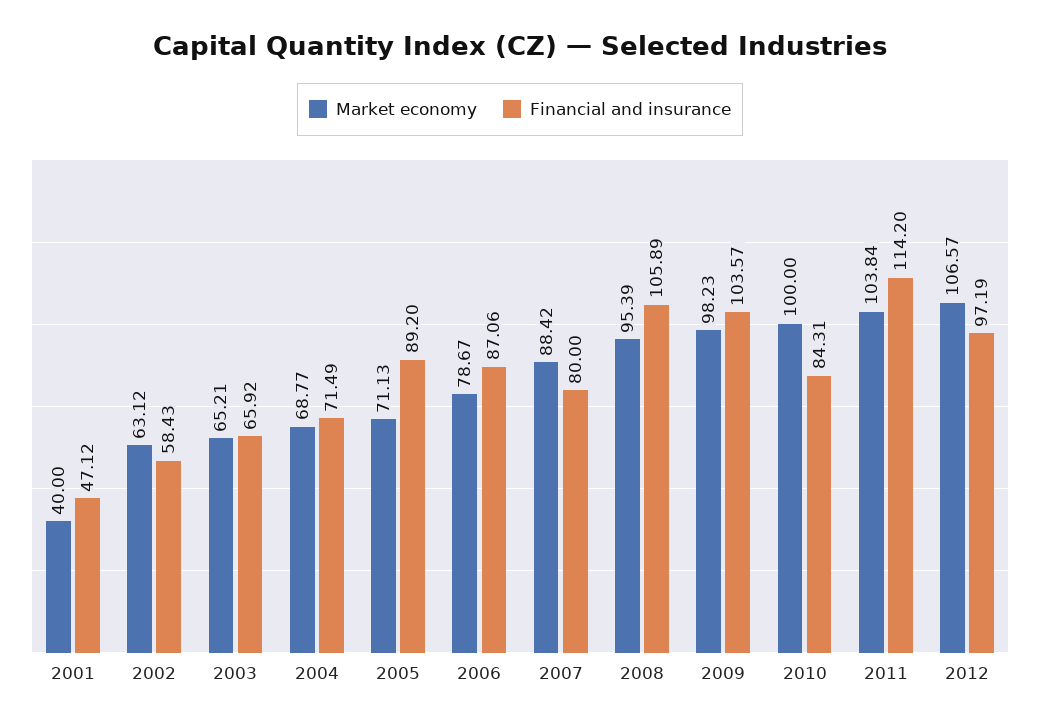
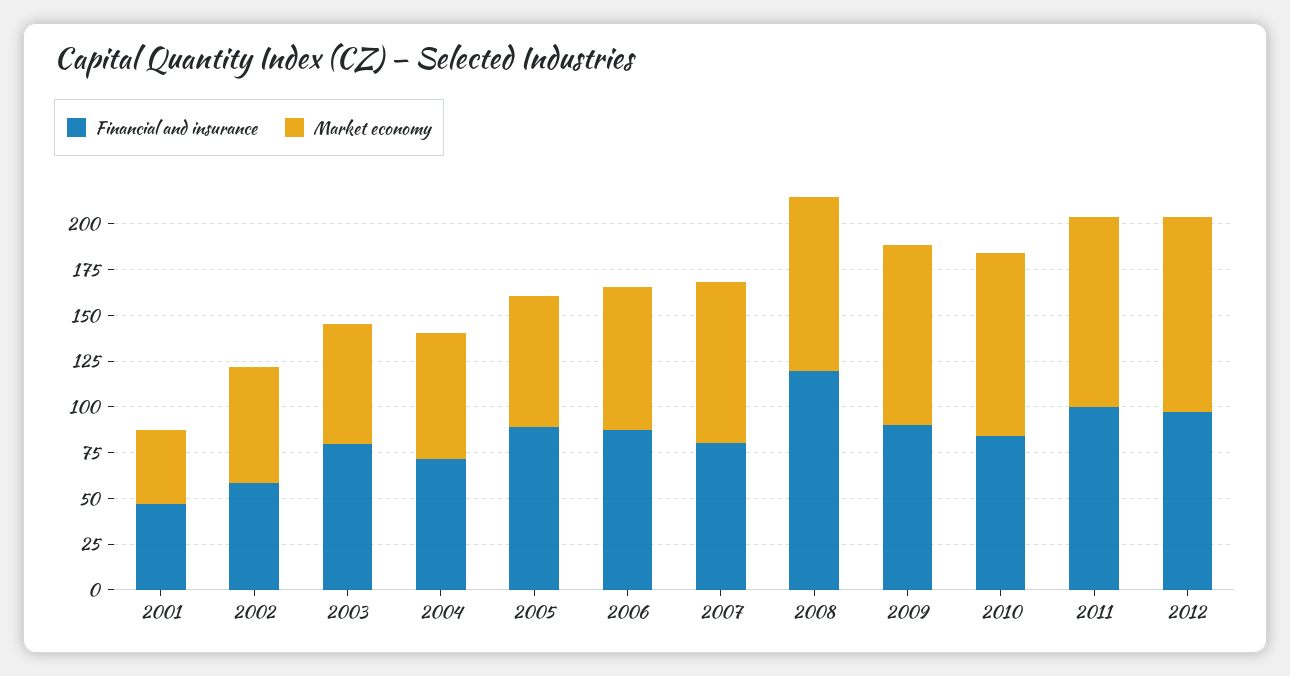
  {
    "Market economy": {
      "2001": 40,
      "2002": 63.12,
      "2003": 65.21,
      "2004": 68.77,
      "2005": 71.13,
      "2006": 78.67,
      "2007": 88.42,
      "2008": 95.39,
      "2009": 98.23,
      "2010": 100,
      "2011": 103.84,
      "2012": 106.57
    },
    "Financial and insurance": {
      "2001": 47.12,
      "2002": 58.43,
-     "2003": 65.92,
+     "2003": 80,
      "2004": 71.49,
      "2005": 89.2,
      "2006": 87.06,
      "2007": 80,
-     "2008": 105.89,
+     "2008": 120,
-     "2009": 103.57,
+     "2009": 90,
      "2010": 84.31,
-     "2011": 114.2,
+     "2011": 100,
      "2012": 97.19
    }
  }

